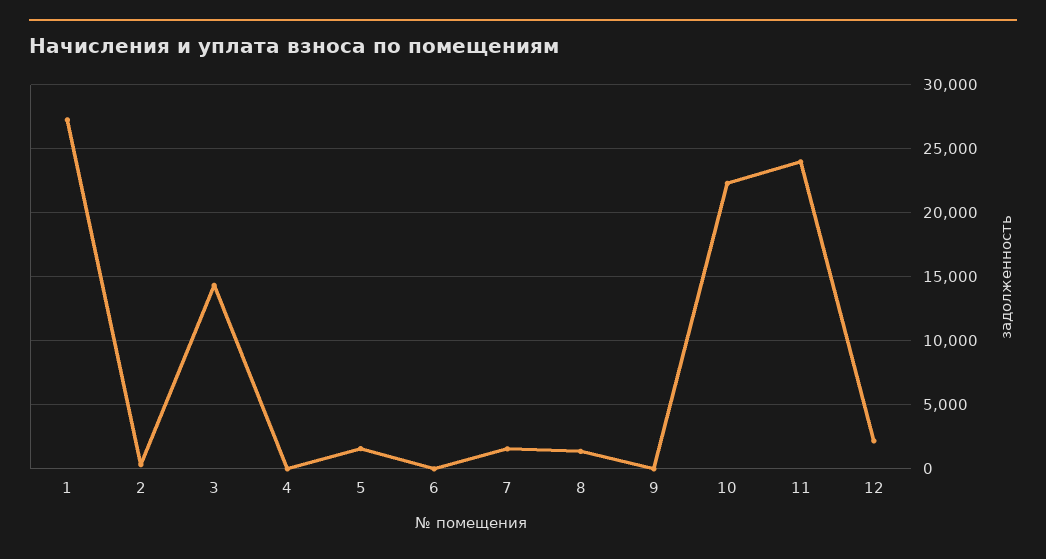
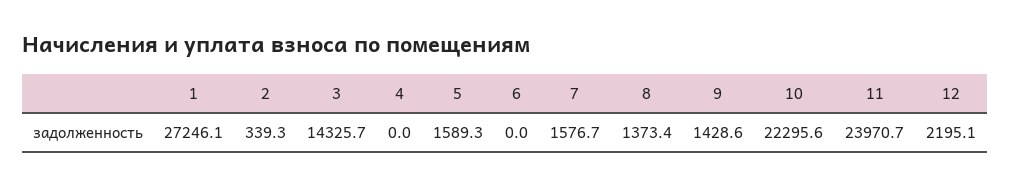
  {
    "1": 27246.1,
    "2": 339.3,
    "3": 14325.7,
    "4": 0,
    "5": 1589.3,
    "6": 0,
    "7": 1576.7,
    "8": 1373.4,
-   "9": 0,
+   "9": 1428.6,
    "10": 22295.6,
    "11": 23970.7,
    "12": 2195.1
  }

